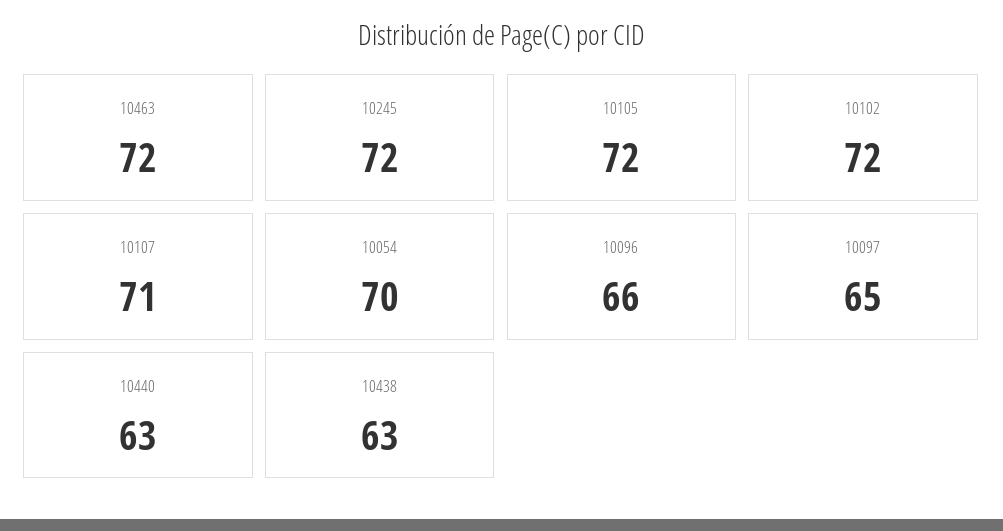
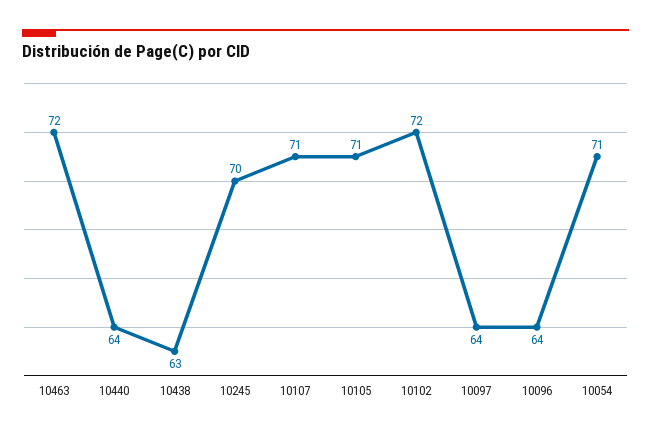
  {
    "10463": 72,
-   "10245": 72,
+   "10245": 70,
-   "10105": 72,
+   "10105": 71,
    "10102": 72,
    "10107": 71,
-   "10054": 70,
+   "10054": 71,
-   "10096": 66,
+   "10096": 64,
-   "10097": 65,
+   "10097": 64,
-   "10440": 63,
+   "10440": 64,
    "10438": 63
  }

